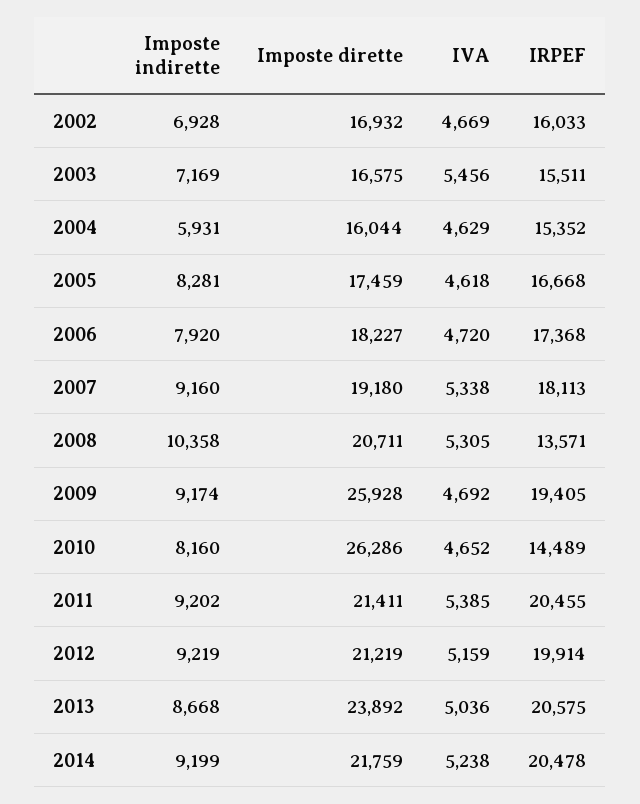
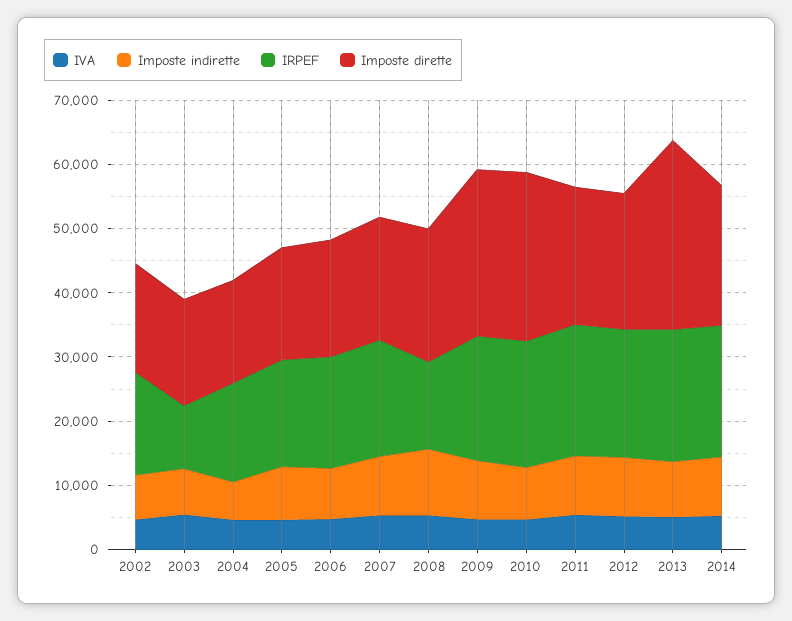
  {
    "Imposte indirette": {
      "2002": 6928,
      "2003": 7169,
      "2004": 5931,
      "2005": 8281,
      "2006": 7920,
      "2007": 9160,
      "2008": 10358,
      "2009": 9174,
      "2010": 8160,
      "2011": 9202,
      "2012": 9219,
      "2013": 8668,
      "2014": 9199
    },
    "Imposte dirette": {
      "2002": 16932,
      "2003": 16575,
      "2004": 16044,
      "2005": 17459,
      "2006": 18227,
      "2007": 19180,
      "2008": 20711,
      "2009": 25928,
      "2010": 26286,
      "2011": 21411,
      "2012": 21219,
-     "2013": 23892,
+     "2013": 30000,
      "2014": 21759
    },
    "IVA": {
      "2002": 4669,
      "2003": 5456,
      "2004": 4629,
      "2005": 4618,
      "2006": 4720,
      "2007": 5338,
      "2008": 5305,
      "2009": 4692,
      "2010": 4652,
      "2011": 5385,
      "2012": 5159,
      "2013": 5036,
      "2014": 5238
    },
    "IRPEF": {
      "2002": 16033,
-     "2003": 15511,
+     "2003": 10000,
      "2004": 15352,
      "2005": 16668,
      "2006": 17368,
      "2007": 18113,
      "2008": 13571,
      "2009": 19405,
-     "2010": 14489,
+     "2010": 20000,
      "2011": 20455,
      "2012": 19914,
      "2013": 20575,
      "2014": 20478
    }
  }

